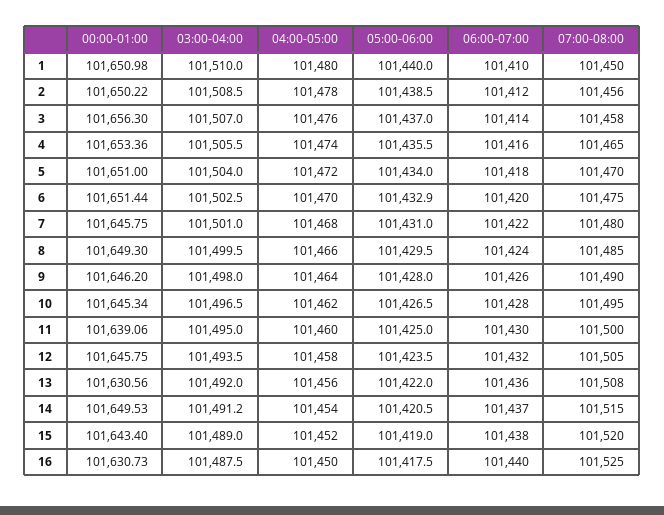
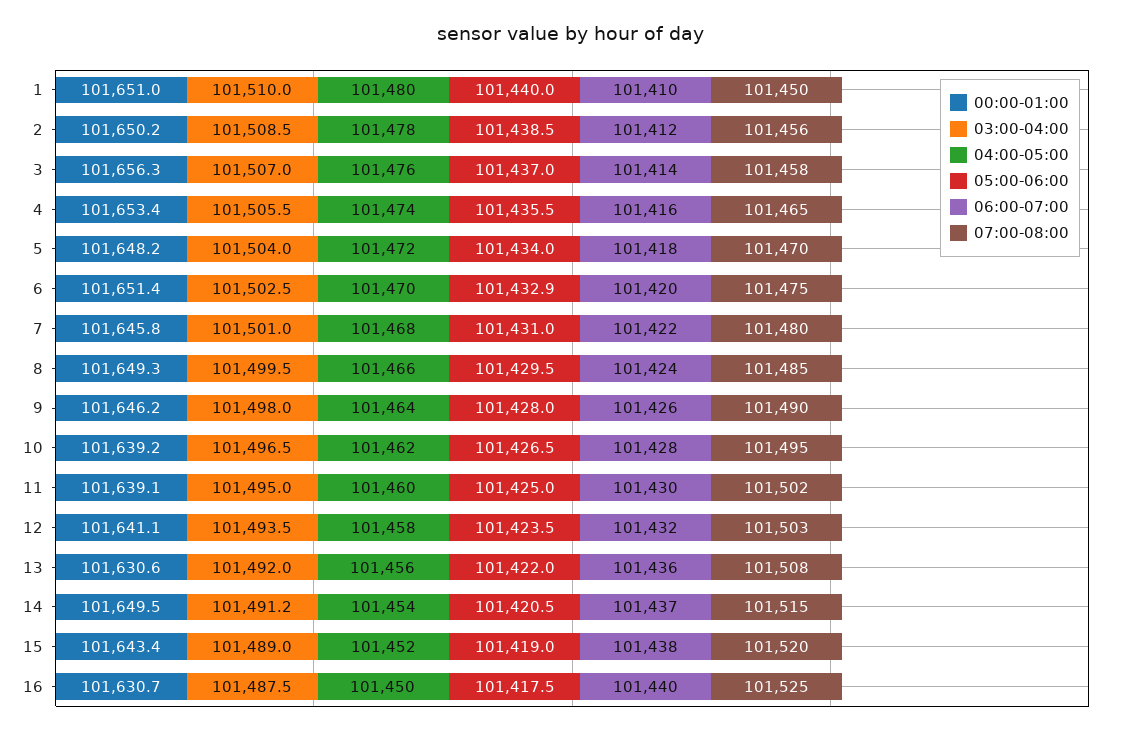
  {
    "00:00-01:00": {
      "1": 101650.98,
      "2": 101650.22,
      "3": 101656.3,
      "4": 101653.36,
-     "5": 101651,
+     "5": 101648.2,
      "6": 101651.44,
      "7": 101645.75,
      "8": 101649.3,
      "9": 101646.2,
-     "10": 101645.34,
+     "10": 101639.2,
      "11": 101639.06,
-     "12": 101645.75,
+     "12": 101641.1,
      "13": 101630.56,
      "14": 101649.53,
      "15": 101643.4,
      "16": 101630.73
    },
    "03:00-04:00": {
      "1": 101510,
      "2": 101508.5,
      "3": 101507,
      "4": 101505.5,
      "5": 101504,
      "6": 101502.5,
      "7": 101501,
      "8": 101499.5,
      "9": 101498,
      "10": 101496.5,
      "11": 101495,
      "12": 101493.5,
      "13": 101492,
      "14": 101491.2,
      "15": 101489,
      "16": 101487.5
    },
    "04:00-05:00": {
      "1": 101480,
      "2": 101478,
      "3": 101476,
      "4": 101474,
      "5": 101472,
      "6": 101470,
      "7": 101468,
      "8": 101466,
      "9": 101464,
      "10": 101462,
      "11": 101460,
      "12": 101458,
      "13": 101456,
      "14": 101454,
      "15": 101452,
      "16": 101450
    },
    "05:00-06:00": {
      "1": 101440,
      "2": 101438.5,
      "3": 101437,
      "4": 101435.5,
      "5": 101434,
      "6": 101432.9,
      "7": 101431,
      "8": 101429.5,
      "9": 101428,
      "10": 101426.5,
      "11": 101425,
      "12": 101423.5,
      "13": 101422,
      "14": 101420.5,
      "15": 101419,
      "16": 101417.5
    },
    "06:00-07:00": {
      "1": 101410,
      "2": 101412,
      "3": 101414,
      "4": 101416,
      "5": 101418,
      "6": 101420,
      "7": 101422,
      "8": 101424,
      "9": 101426,
      "10": 101428,
      "11": 101430,
      "12": 101432,
      "13": 101436,
      "14": 101437,
      "15": 101438,
      "16": 101440
    },
    "07:00-08:00": {
      "1": 101450,
      "2": 101456,
      "3": 101458,
      "4": 101465,
      "5": 101470,
      "6": 101475,
      "7": 101480,
      "8": 101485,
      "9": 101490,
      "10": 101495,
-     "11": 101500,
+     "11": 101502,
-     "12": 101505,
+     "12": 101503,
      "13": 101508,
      "14": 101515,
      "15": 101520,
      "16": 101525
    }
  }

